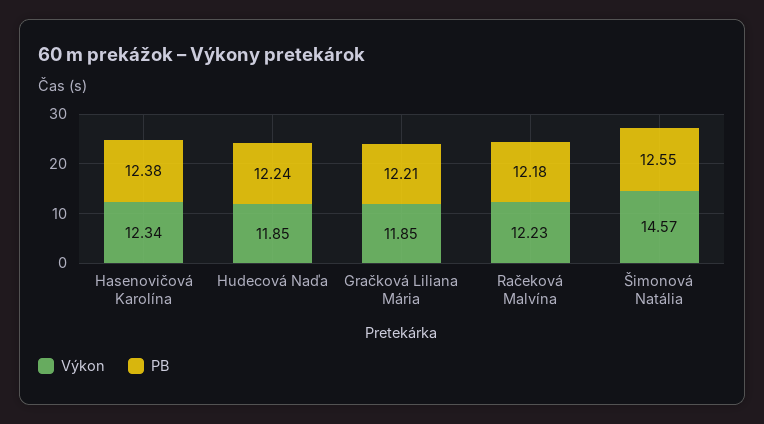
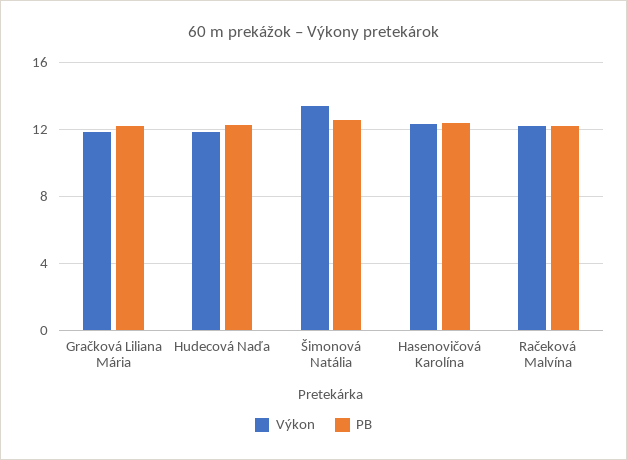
  {
    "Výkon": {
      "Hasenovičová Karolína": 12.34,
      "Hudecová Naďa": 11.85,
      "Gračková Liliana Mária": 11.85,
      "Račeková Malvína": 12.23,
-     "Šimonová Natália": 14.57
+     "Šimonová Natália": 13.5
    },
    "PB": {
      "Hasenovičová Karolína": 12.38,
      "Hudecová Naďa": 12.24,
      "Gračková Liliana Mária": 12.21,
      "Račeková Malvína": 12.18,
      "Šimonová Natália": 12.55
    }
  }

